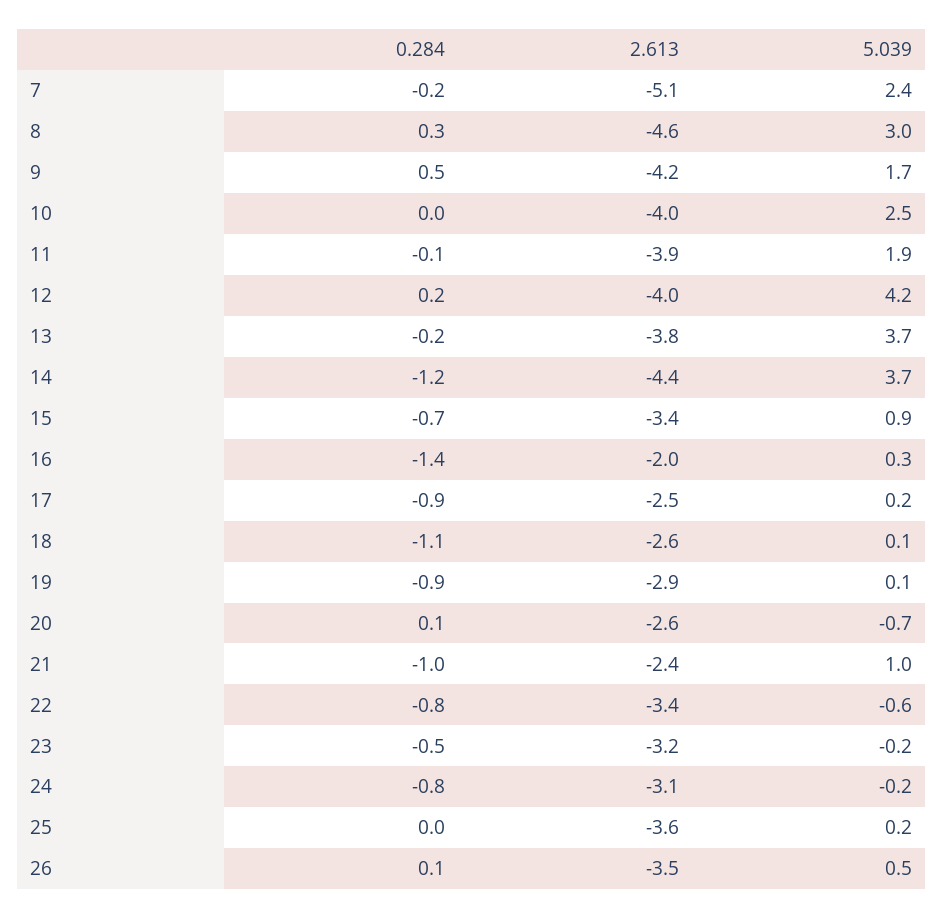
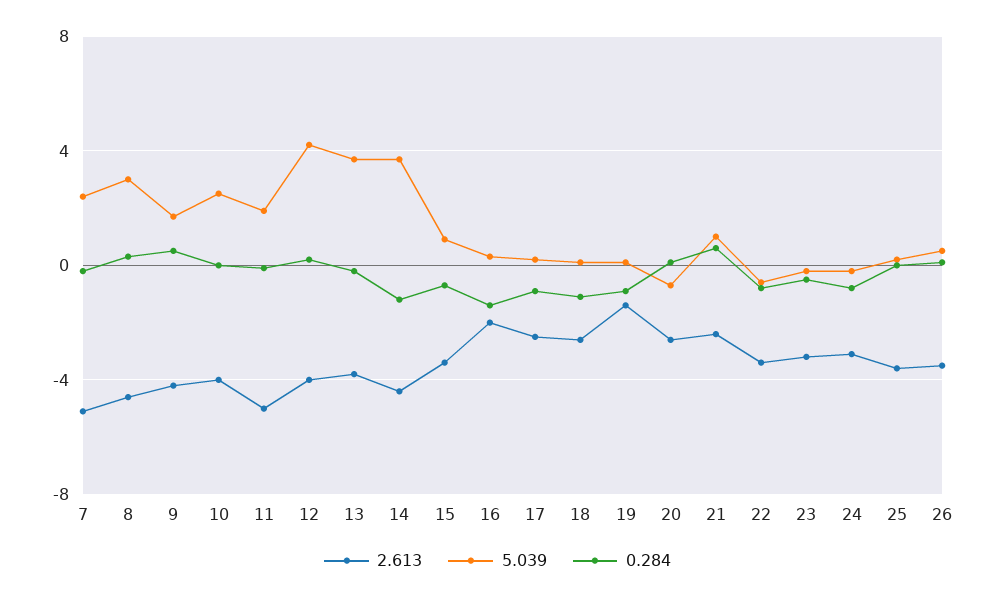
  {
    "0.284": {
      "7": -0.2,
      "8": 0.3,
      "9": 0.5,
      "10": 0,
      "11": -0.1,
      "12": 0.2,
      "13": -0.2,
      "14": -1.2,
      "15": -0.7,
      "16": -1.4,
      "17": -0.9,
      "18": -1.1,
      "19": -0.9,
      "20": 0.1,
-     "21": -1,
+     "21": 0.5,
      "22": -0.8,
      "23": -0.5,
      "24": -0.8,
      "25": 0,
      "26": 0.1
    },
    "2.613": {
      "7": -5.1,
      "8": -4.6,
      "9": -4.2,
      "10": -4,
-     "11": -3.9,
+     "11": -5,
      "12": -4,
      "13": -3.8,
      "14": -4.4,
      "15": -3.4,
      "16": -2,
      "17": -2.5,
      "18": -2.6,
-     "19": -2.9,
+     "19": -1.5,
      "20": -2.6,
      "21": -2.4,
      "22": -3.4,
      "23": -3.2,
      "24": -3.1,
      "25": -3.6,
      "26": -3.5
    },
    "5.039": {
      "7": 2.4,
      "8": 3,
      "9": 1.7,
      "10": 2.5,
      "11": 1.9,
      "12": 4.2,
      "13": 3.7,
      "14": 3.7,
      "15": 0.9,
      "16": 0.3,
      "17": 0.2,
      "18": 0.1,
      "19": 0.1,
      "20": -0.7,
      "21": 1,
      "22": -0.6,
      "23": -0.2,
      "24": -0.2,
      "25": 0.2,
      "26": 0.5
    }
  }

